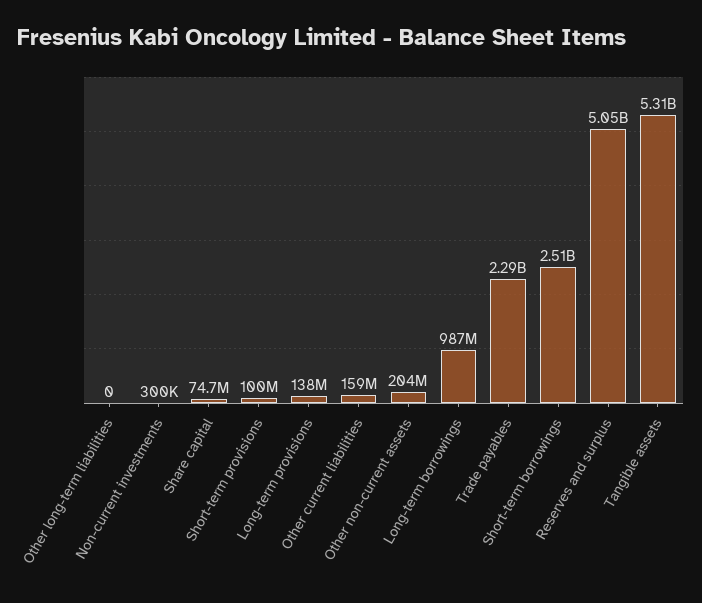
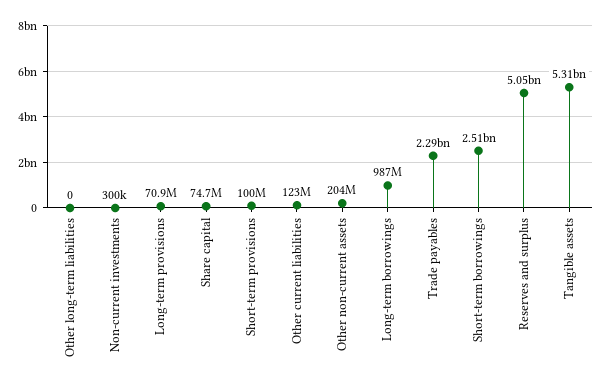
  {
    "Other long-term liabilities": 0,
    "Non-current investments": 300000,
    "Share capital": 74700000,
    "Short-term provisions": 100000000,
-   "Long-term provisions": 138000000,
+   "Long-term provisions": 70900000,
-   "Other current liabilities": 159000000,
+   "Other current liabilities": 123000000,
    "Other non-current assets": 204000000,
    "Long-term borrowings": 987000000,
    "Trade payables": 2290000000,
    "Short-term borrowings": 2510000000,
    "Reserves and surplus": 5050000000,
    "Tangible assets": 5310000000
  }

